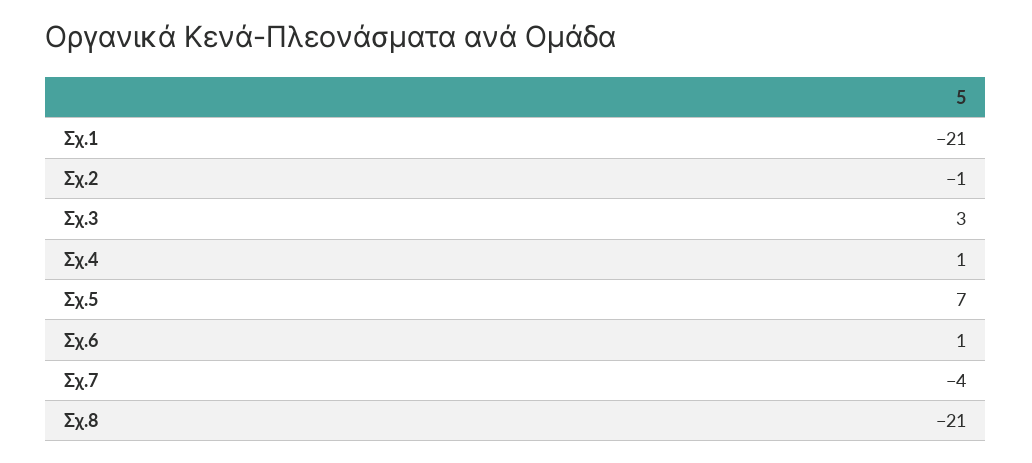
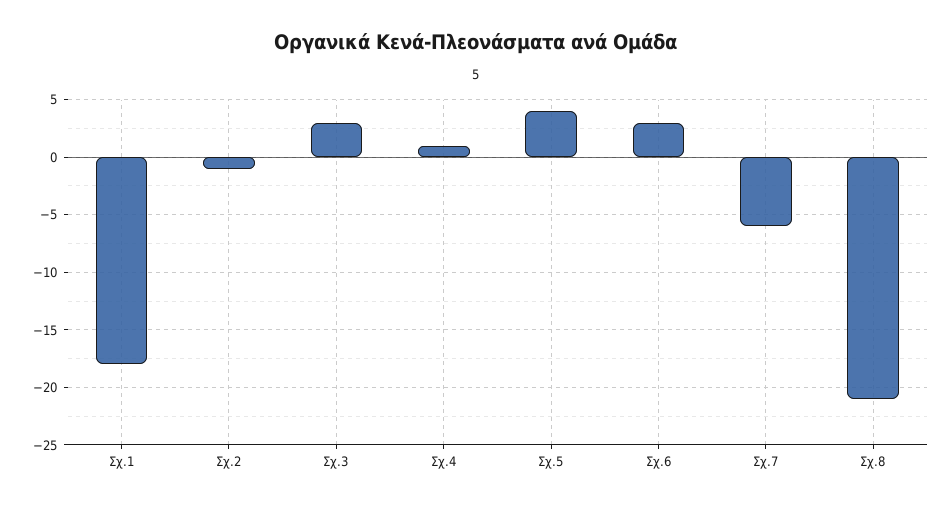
  {
-   "Σχ.1": -21,
+   "Σχ.1": -18,
    "Σχ.2": -1,
    "Σχ.3": 3,
    "Σχ.4": 1,
-   "Σχ.5": 7,
+   "Σχ.5": 4,
-   "Σχ.6": 1,
+   "Σχ.6": 3,
-   "Σχ.7": -4,
+   "Σχ.7": -6,
    "Σχ.8": -21
  }

